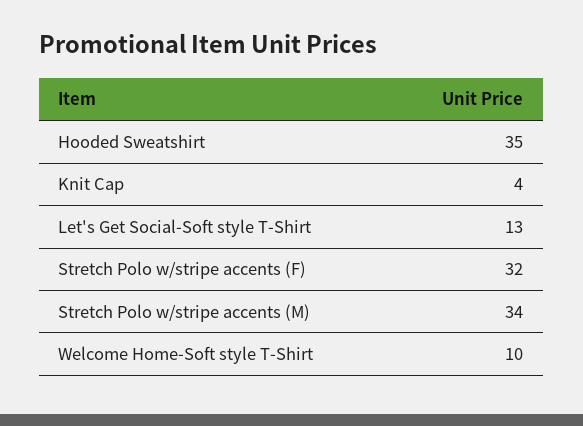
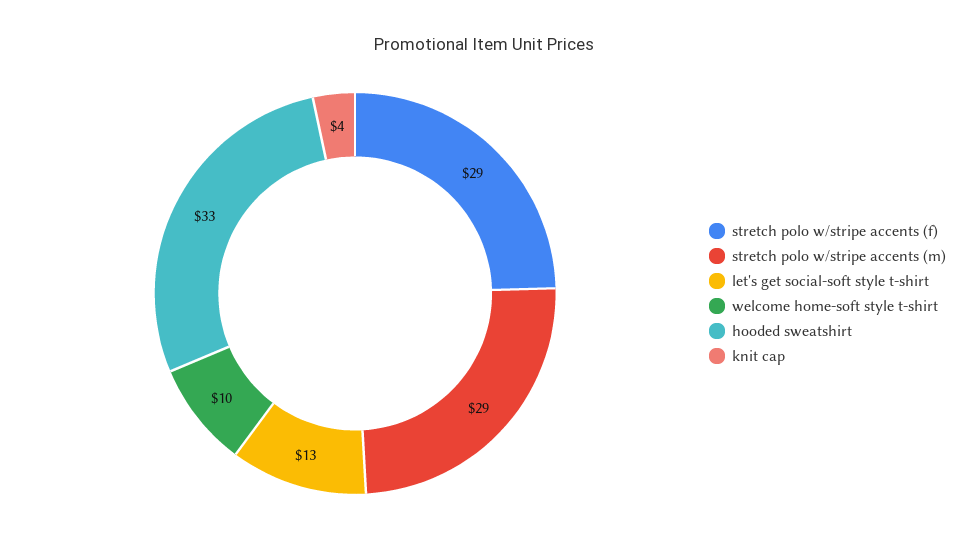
  {
-   "Hooded Sweatshirt": 35,
+   "Hooded Sweatshirt": 33,
    "Knit Cap": 4,
    "Let's Get Social-Soft style T-Shirt": 13,
-   "Stretch Polo w/stripe accents (F)": 32,
+   "Stretch Polo w/stripe accents (F)": 29,
-   "Stretch Polo w/stripe accents (M)": 34,
+   "Stretch Polo w/stripe accents (M)": 29,
    "Welcome Home-Soft style T-Shirt": 10
  }

